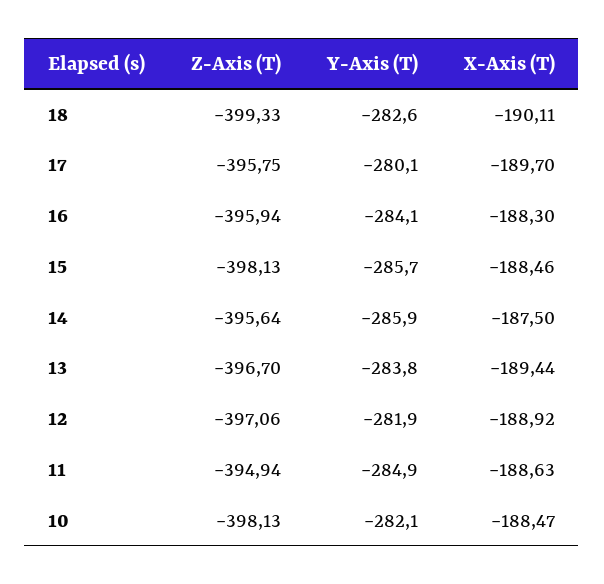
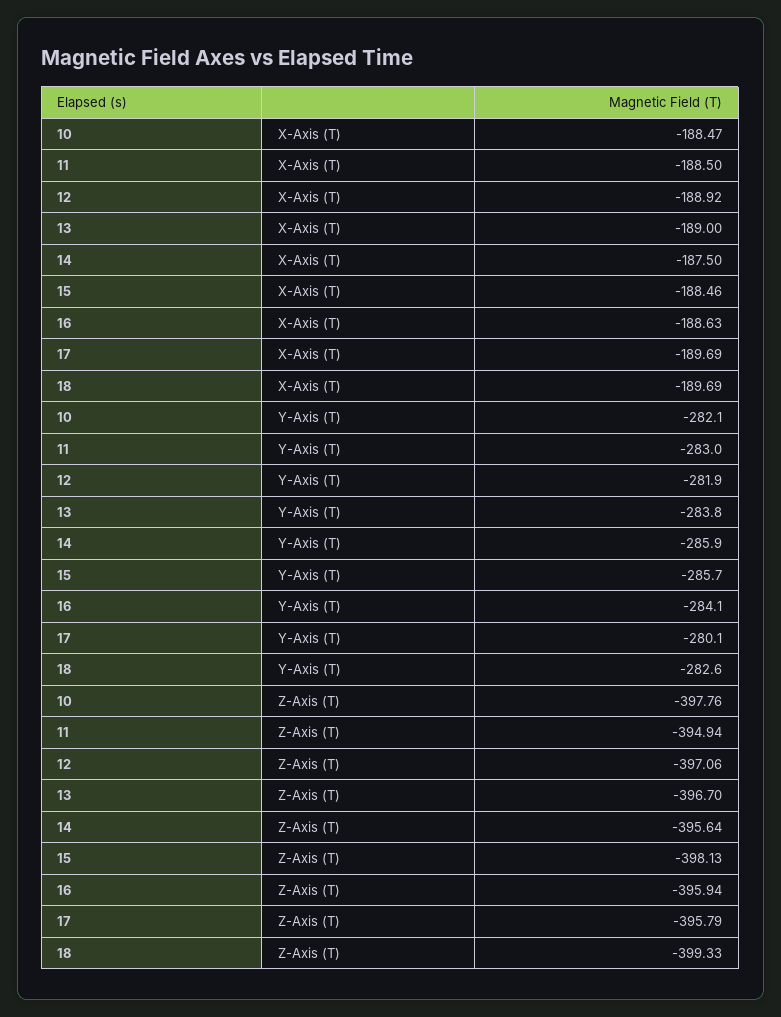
  {
    "Z-Axis (T)": {
      "18": -399.33,
-     "17": -395.75,
+     "17": -395.79,
      "16": -395.94,
      "15": -398.13,
      "14": -395.64,
      "13": -396.7,
      "12": -397.06,
      "11": -394.94,
-     "10": -398.13
+     "10": -397.76
    },
    "Y-Axis (T)": {
      "18": -282.6,
      "17": -280.1,
      "16": -284.1,
      "15": -285.7,
      "14": -285.9,
      "13": -283.8,
      "12": -281.9,
-     "11": -284.9,
+     "11": -283,
      "10": -282.1
    },
    "X-Axis (T)": {
-     "18": -190.11,
+     "18": -189.69,
-     "17": -189.7,
+     "17": -189.69,
-     "16": -188.3,
+     "16": -188.63,
      "15": -188.46,
      "14": -187.5,
-     "13": -189.44,
+     "13": -189,
      "12": -188.92,
-     "11": -188.63,
+     "11": -188.5,
      "10": -188.47
    }
  }

